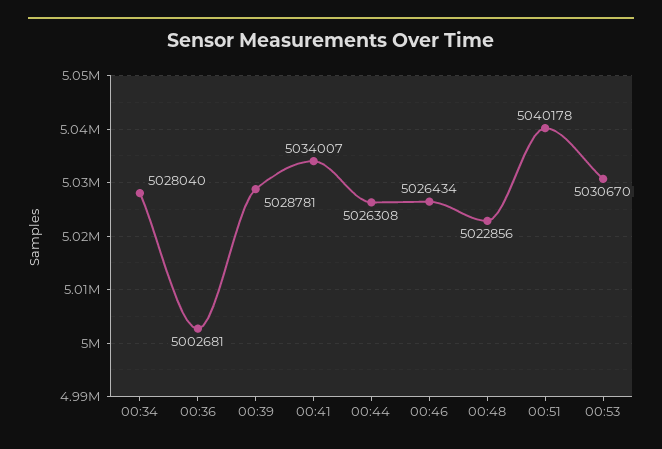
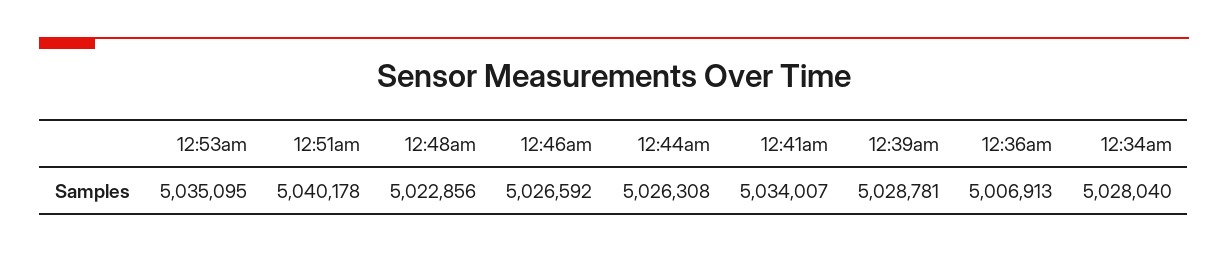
  {
    "00:34": 5028040,
-   "00:36": 5002681,
+   "00:36": 5006913,
    "00:39": 5028781,
    "00:41": 5034007,
    "00:44": 5026308,
-   "00:46": 5026434,
+   "00:46": 5026592,
    "00:48": 5022856,
    "00:51": 5040178,
-   "00:53": 5030670
+   "00:53": 5035095
  }

